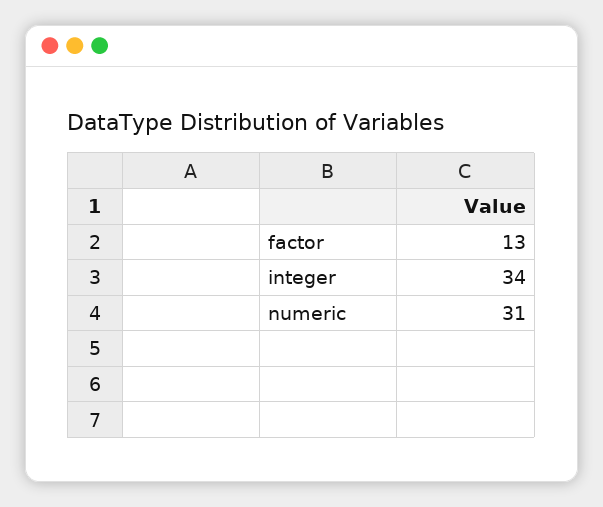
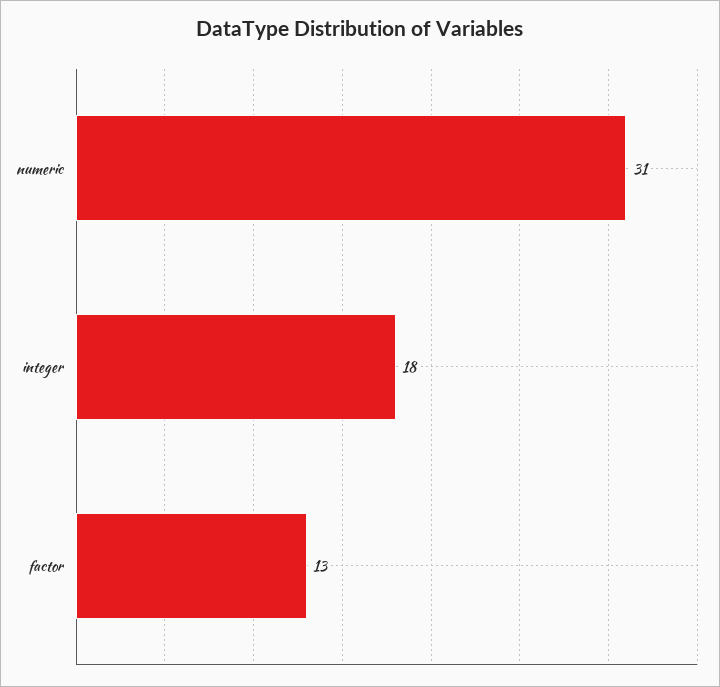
  {
    "factor": 13,
-   "integer": 34,
+   "integer": 18,
    "numeric": 31
  }

